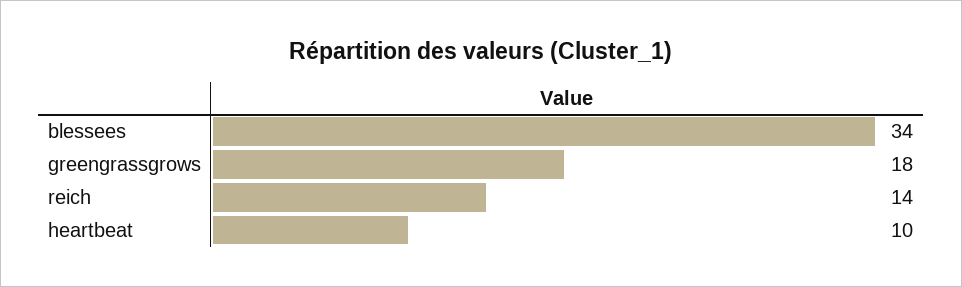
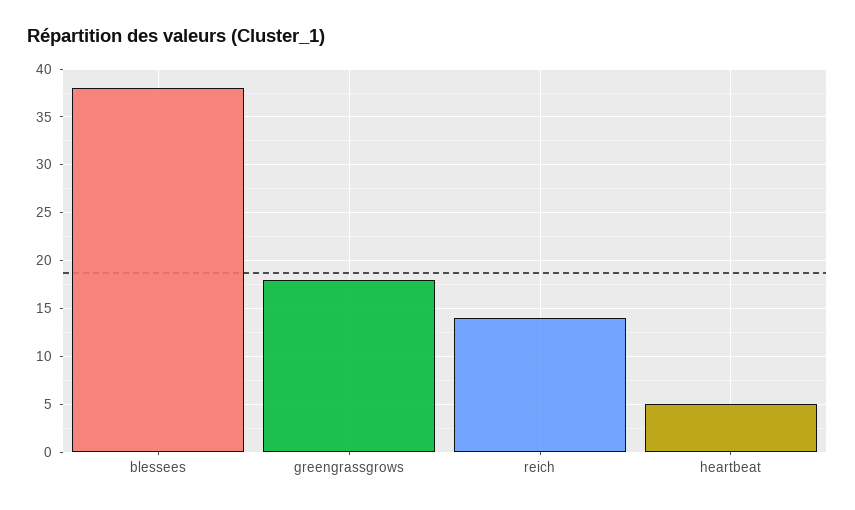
  {
-   "blessees": 34,
+   "blessees": 38,
    "greengrassgrows": 18,
    "reich": 14,
-   "heartbeat": 10
+   "heartbeat": 5
  }

